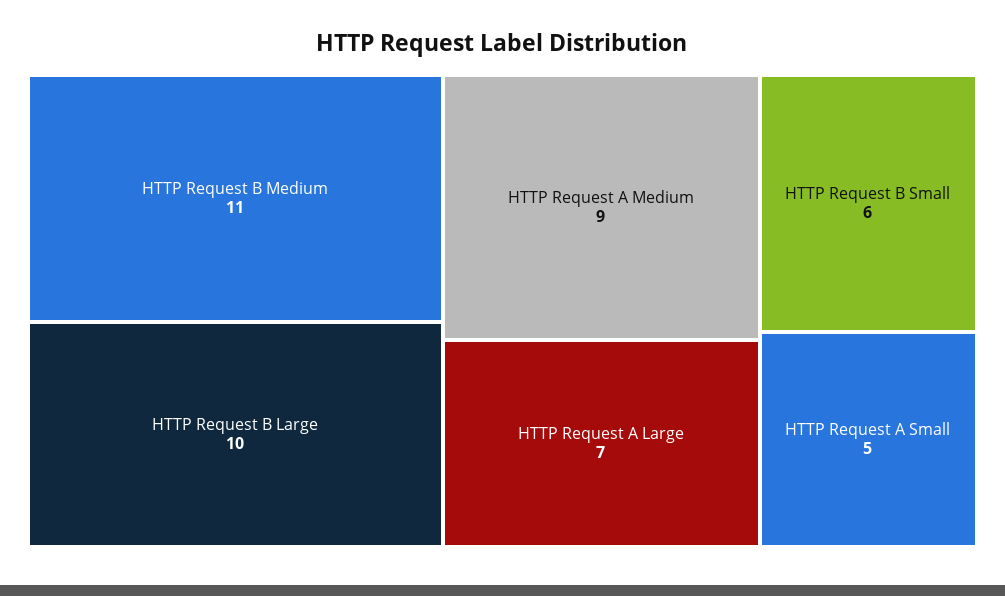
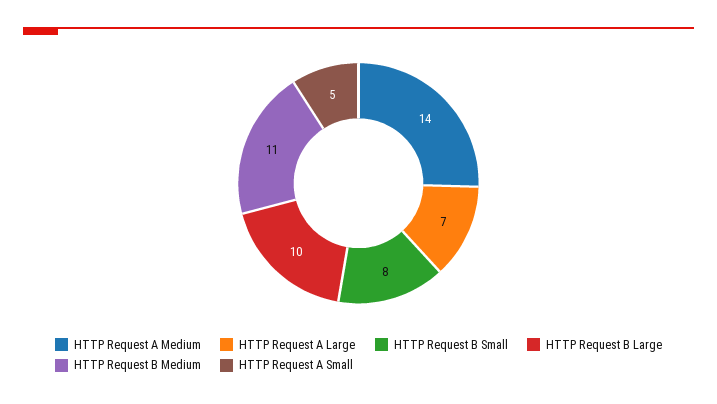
  {
    "HTTP Request B Medium": 11,
    "HTTP Request B Large": 10,
-   "HTTP Request A Medium": 9,
+   "HTTP Request A Medium": 14,
    "HTTP Request A Large": 7,
-   "HTTP Request B Small": 6,
+   "HTTP Request B Small": 8,
    "HTTP Request A Small": 5
  }

